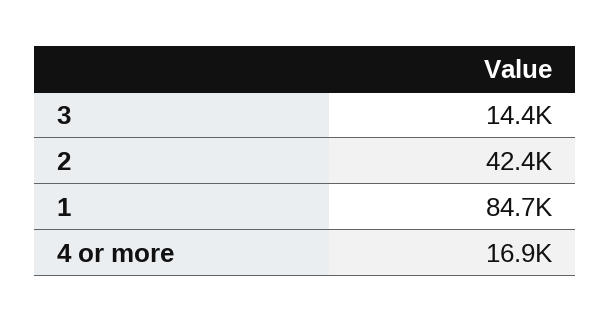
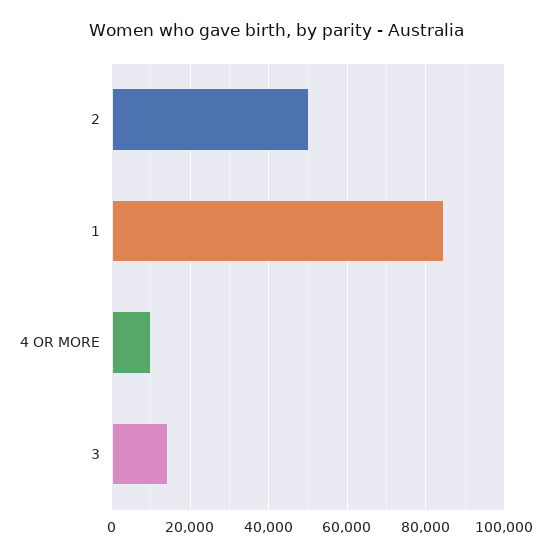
  {
    "3": 14400,
-   "2": 42400,
+   "2": 50000,
    "1": 84700,
-   "4 or more": 16900
+   "4 or more": 10000
  }

